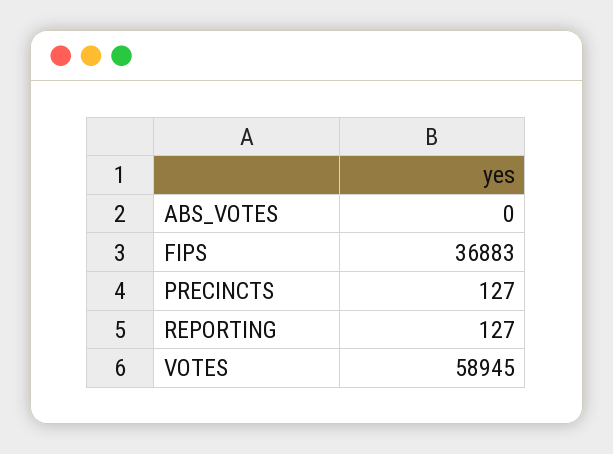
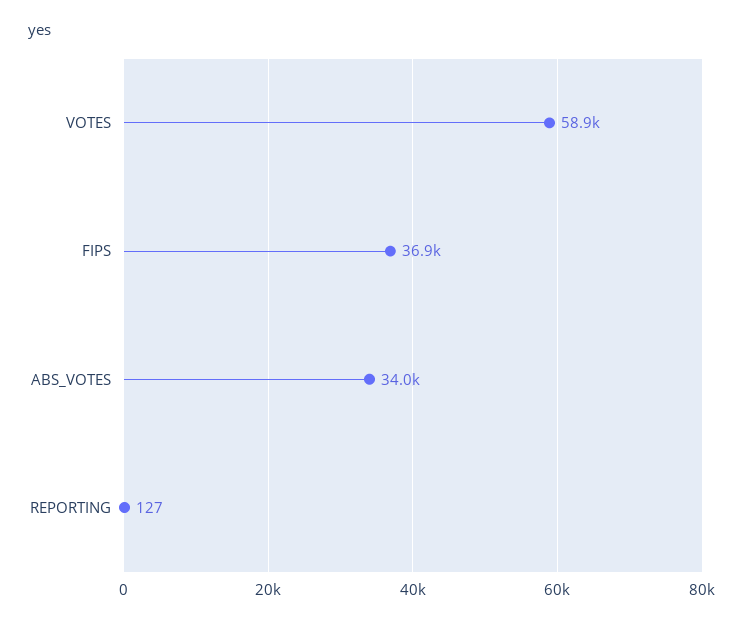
  {
-   "ABS_VOTES": 0,
+   "ABS_VOTES": 34000,
    "FIPS": 36883,
-   "PRECINCTS": 127,
    "REPORTING": 127,
    "VOTES": 58945
  }

